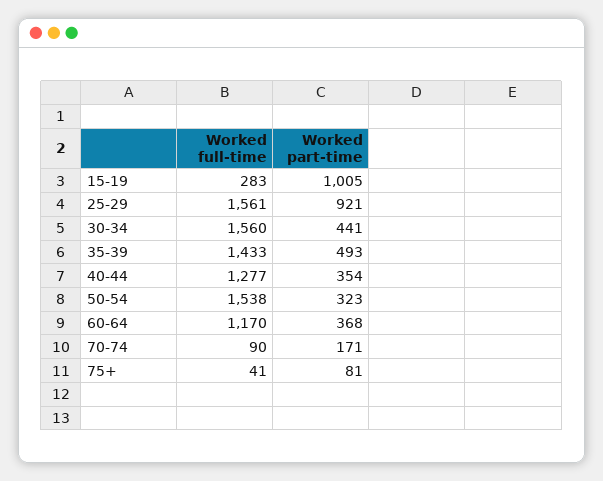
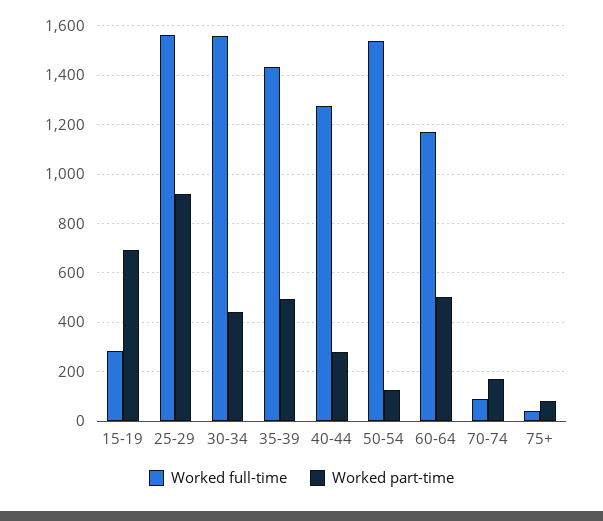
  {
    "Worked full-time": {
      "15-19": 283,
      "25-29": 1561,
      "30-34": 1560,
      "35-39": 1433,
      "40-44": 1277,
      "50-54": 1538,
      "60-64": 1170,
      "70-74": 90,
      "75+": 41
    },
    "Worked part-time": {
-     "15-19": 1005,
+     "15-19": 700,
      "25-29": 921,
      "30-34": 441,
      "35-39": 493,
-     "40-44": 354,
+     "40-44": 275,
-     "50-54": 323,
+     "50-54": 125,
-     "60-64": 368,
+     "60-64": 500,
      "70-74": 171,
      "75+": 81
    }
  }

